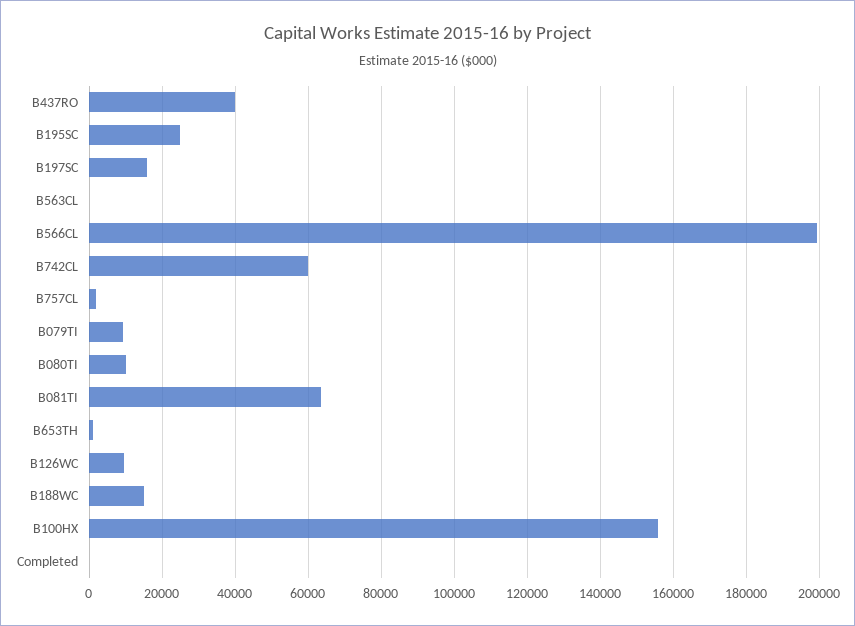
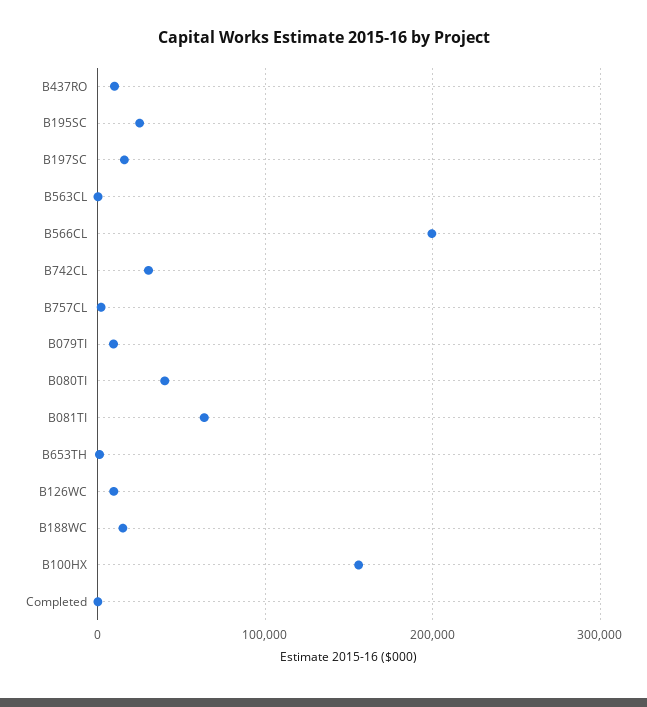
  {
-   "B437RO": 40000,
+   "B437RO": 10000,
    "B195SC": 26000,
    "B197SC": 16000,
    "B563CL": 0,
    "B566CL": 200000,
-   "B742CL": 60000,
+   "B742CL": 30000,
    "B757CL": 2000,
    "B079TI": 10000,
-   "B080TI": 10000,
+   "B080TI": 40000,
    "B081TI": 64000,
    "B653TH": 2000,
    "B126WC": 10000,
    "B188WC": 16000,
    "B100HX": 156000,
    "Completed": 0
  }

